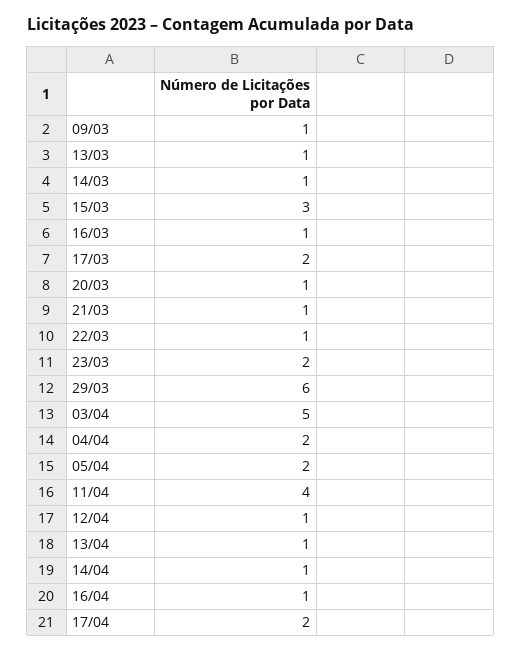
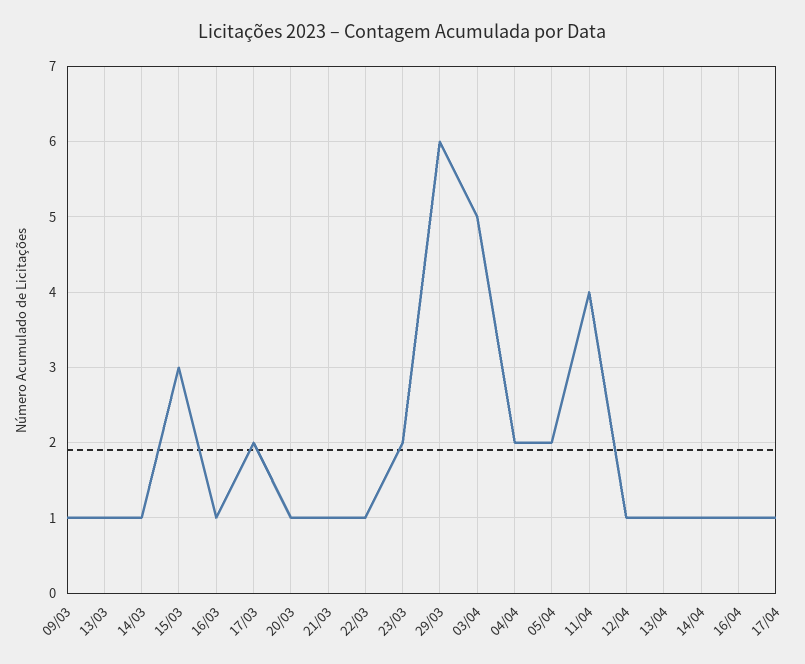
  {
    "09/03": 1,
    "13/03": 1,
    "14/03": 1,
    "15/03": 3,
    "16/03": 1,
    "17/03": 2,
    "20/03": 1,
    "21/03": 1,
    "22/03": 1,
    "23/03": 2,
    "29/03": 6,
    "03/04": 5,
    "04/04": 2,
    "05/04": 2,
    "11/04": 4,
    "12/04": 1,
    "13/04": 1,
    "14/04": 1,
    "16/04": 1,
-   "17/04": 2
+   "17/04": 1
  }

